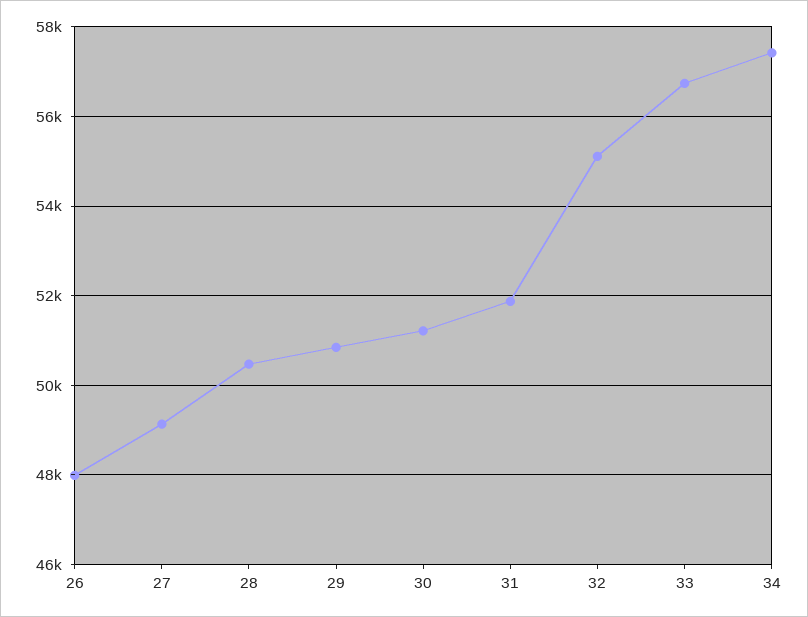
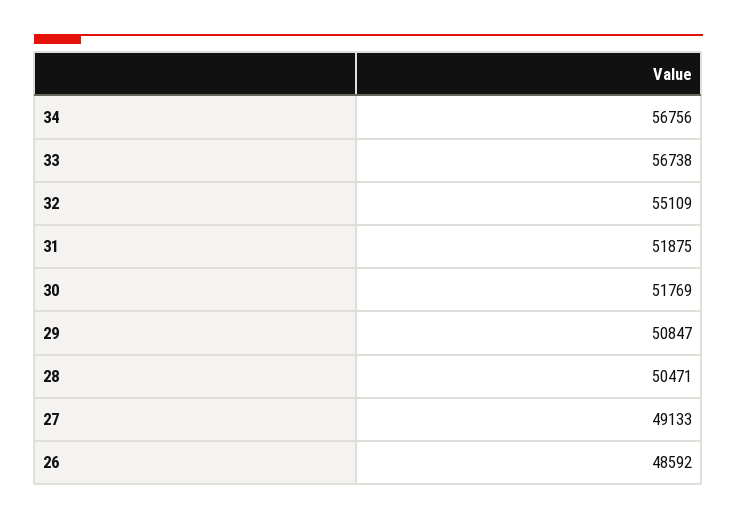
  {
-   "26": 48000,
+   "26": 48592,
    "27": 49133,
    "28": 50471,
    "29": 50847,
-   "30": 51200,
+   "30": 51769,
    "31": 51875,
    "32": 55109,
    "33": 56738,
-   "34": 57400
+   "34": 56756
  }

